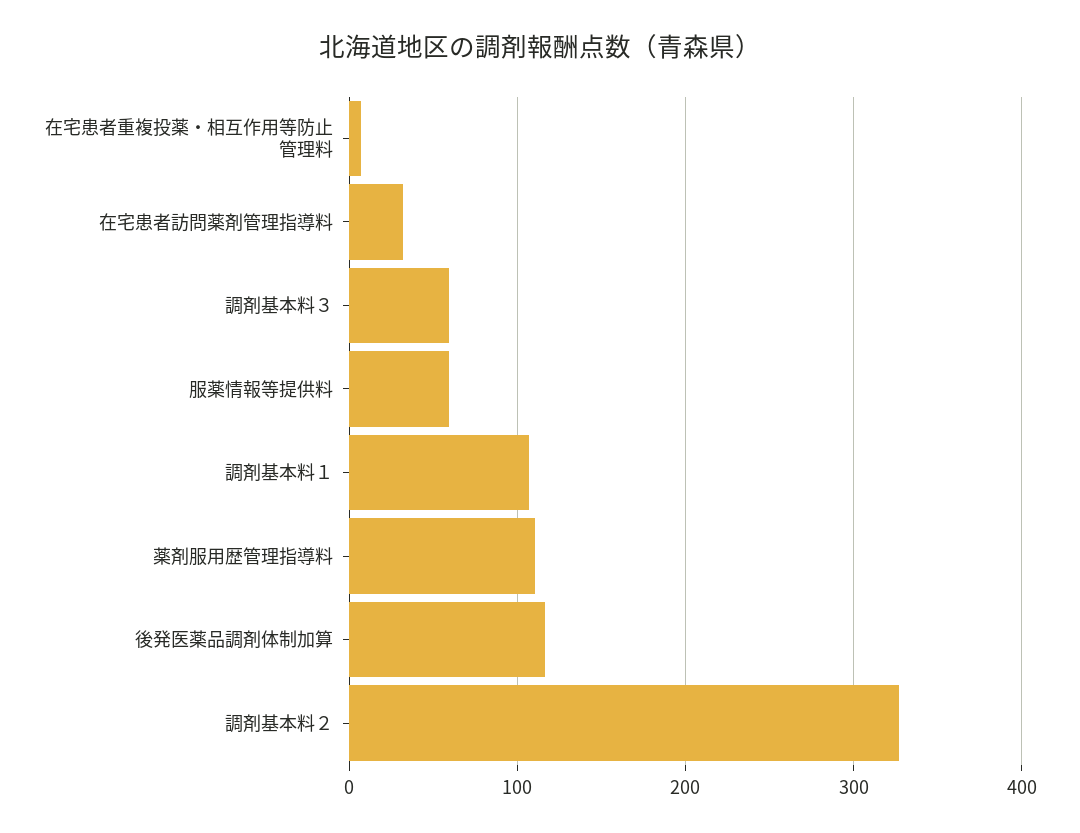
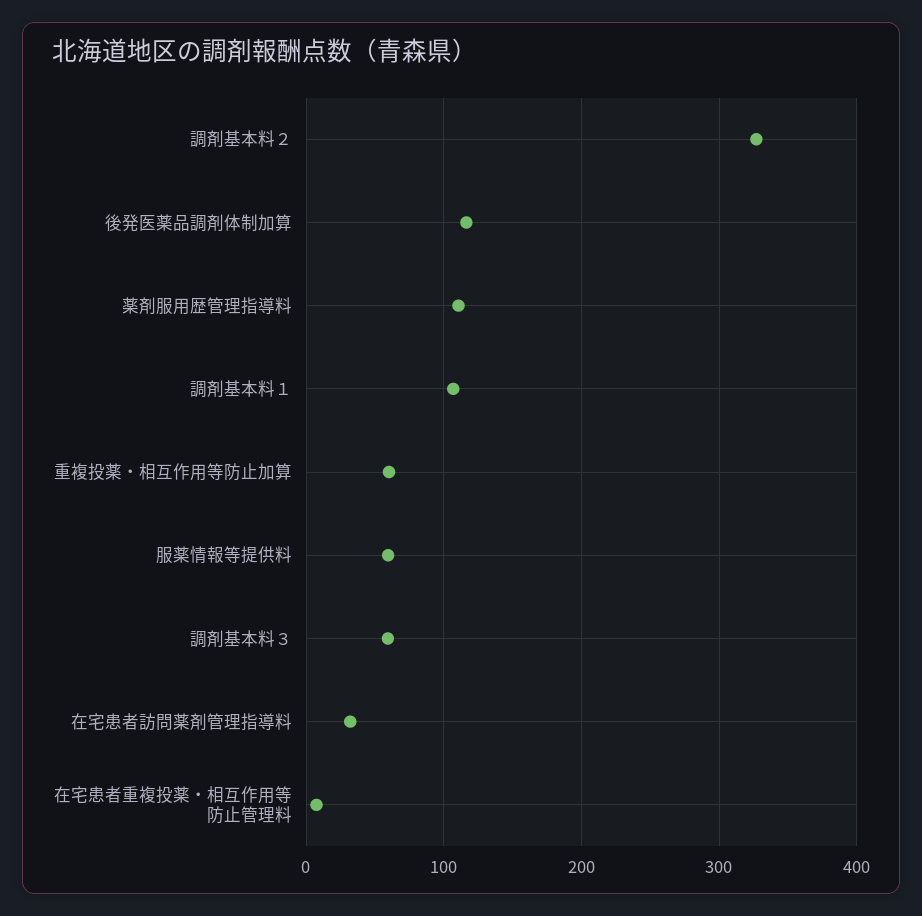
  {
    "在宅患者重複投薬・相互作用等防止管理料": 10,
    "在宅患者訪問薬剤管理指導料": 30,
    "調剤基本料３": 60,
    "服薬情報等提供料": 60,
    "調剤基本料１": 110,
    "薬剤服用歴管理指導料": 110,
    "後発医薬品調剤体制加算": 120,
-   "調剤基本料２": 330
+   "調剤基本料２": 330,
+   "重複投薬・相互作用等防止加算": 60
  }

